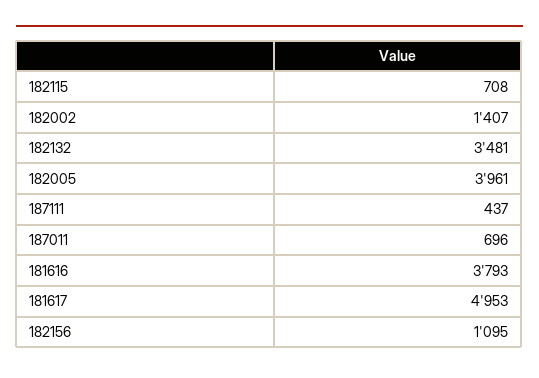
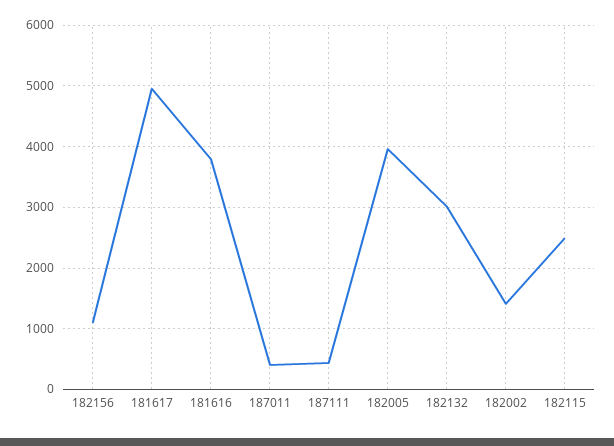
  {
-   "182115": 708,
+   "182115": 2500,
    "182002": 1407,
-   "182132": 3481,
+   "182132": 3000,
    "182005": 3961,
    "187111": 437,
-   "187011": 696,
+   "187011": 400,
    "181616": 3793,
    "181617": 4953,
    "182156": 1095
  }

